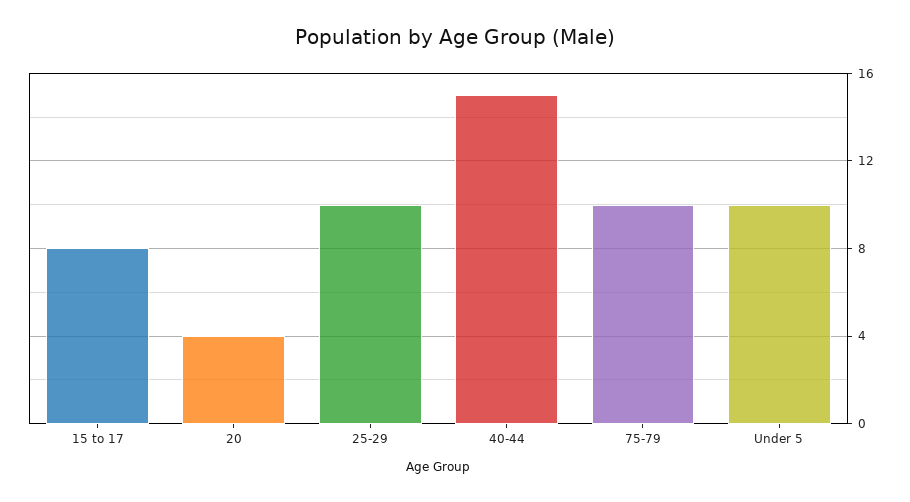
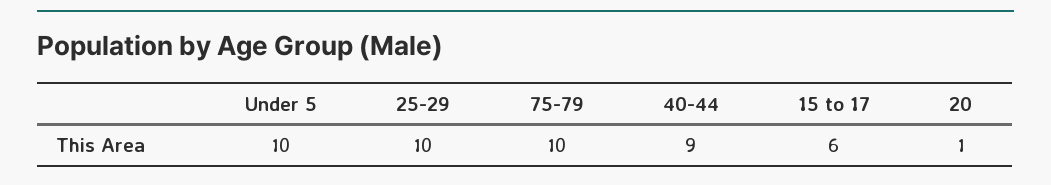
  {
-   "15 to 17": 8,
+   "15 to 17": 6,
-   "20": 4,
+   "20": 1,
    "25-29": 10,
-   "40-44": 15,
+   "40-44": 9,
    "75-79": 10,
    "Under 5": 10
  }

